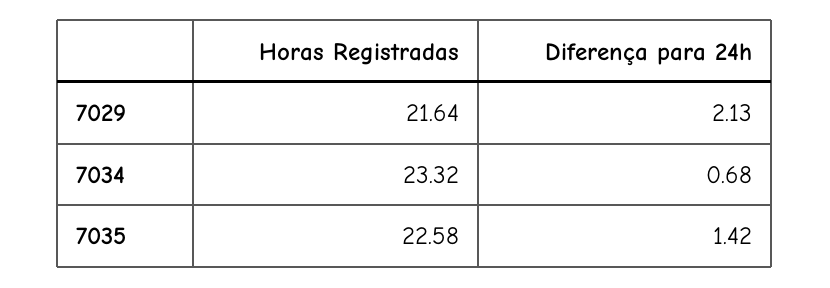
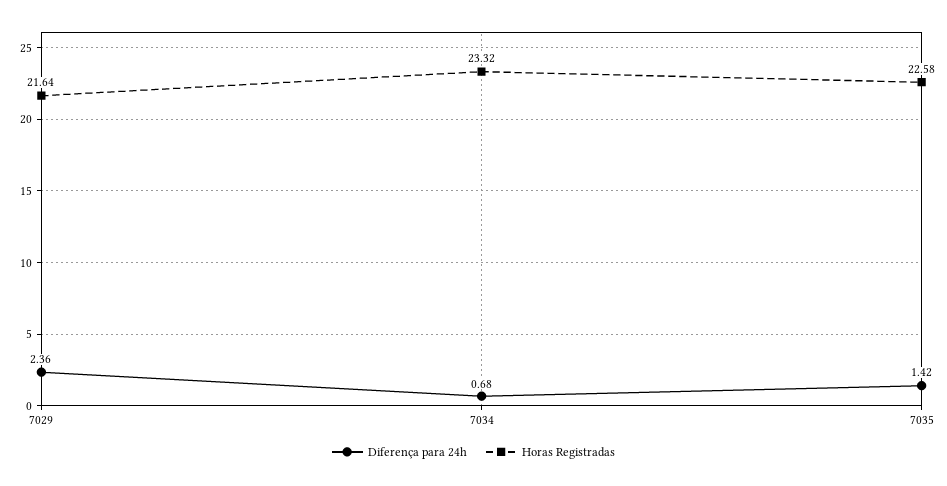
  {
    "Horas Registradas": {
      "7029": 21.64,
      "7034": 23.32,
      "7035": 22.58
    },
    "Diferença para 24h": {
-     "7029": 2.13,
+     "7029": 2.36,
      "7034": 0.68,
      "7035": 1.42
    }
  }

